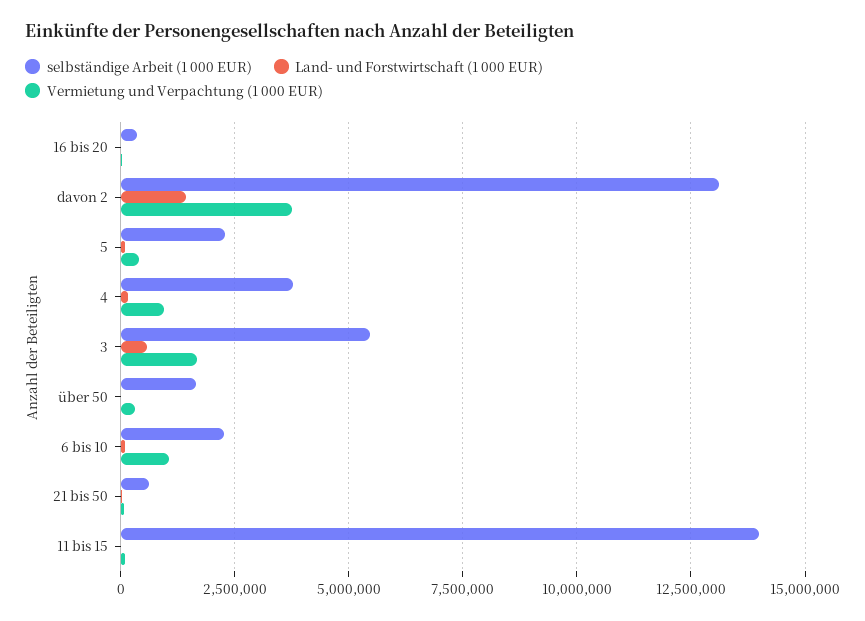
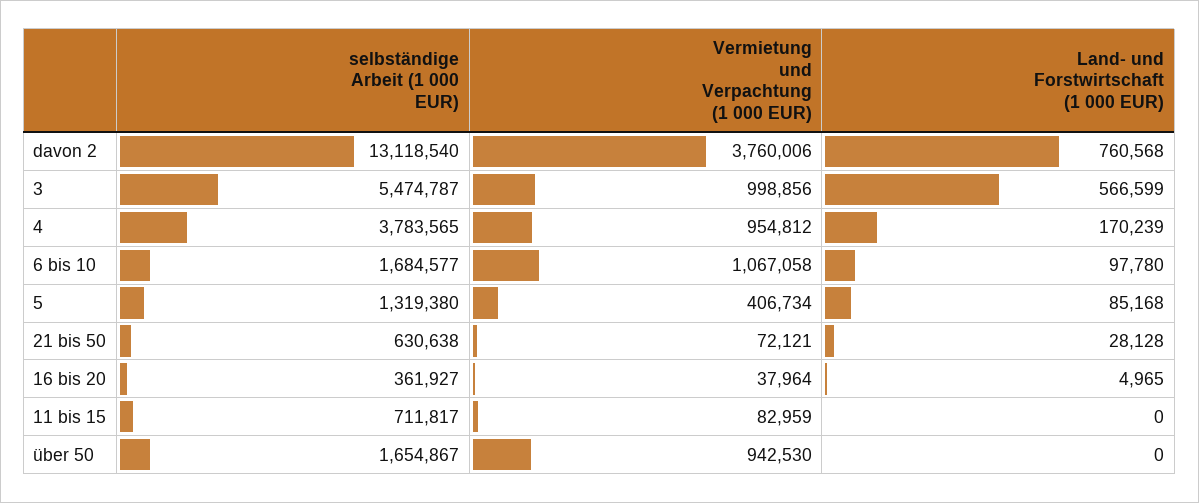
  {
    "selbständige Arbeit (1 000 EUR)": {
      "16 bis 20": 361927,
      "davon 2": 13118540,
-     "5": 2250000,
+     "5": 1319380,
      "4": 3783565,
      "3": 5474787,
      "über 50": 1654867,
-     "6 bis 10": 2250000,
+     "6 bis 10": 1684577,
      "21 bis 50": 630638,
-     "11 bis 15": 14000000
+     "11 bis 15": 711817
    },
    "Land- und Forstwirtschaft (1 000 EUR)": {
      "16 bis 20": 4965,
-     "davon 2": 1500000,
+     "davon 2": 760568,
      "5": 85168,
      "4": 170239,
      "3": 566599,
      "über 50": 0,
      "6 bis 10": 97780,
      "21 bis 50": 28128,
      "11 bis 15": 0
    },
    "Vermietung und Verpachtung (1 000 EUR)": {
      "16 bis 20": 37964,
      "davon 2": 3760006,
      "5": 406734,
      "4": 954812,
-     "3": 1750000,
+     "3": 998856,
-     "über 50": 250000,
+     "über 50": 942530,
      "6 bis 10": 1067058,
      "21 bis 50": 72121,
      "11 bis 15": 82959
    }
  }

